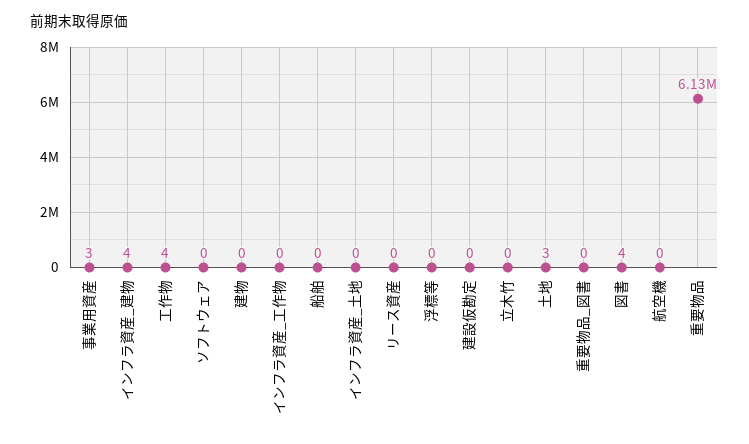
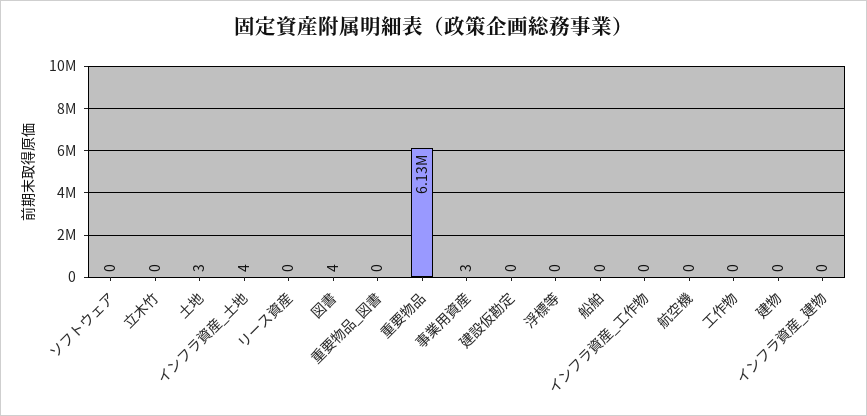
  {
    "事業用資産": 3,
-   "インフラ資産_建物": 4,
+   "インフラ資産_建物": 0,
-   "工作物": 4,
+   "工作物": 0,
    "ソフトウェア": 0,
    "建物": 0,
    "インフラ資産_工作物": 0,
    "船舶": 0,
-   "インフラ資産_土地": 0,
+   "インフラ資産_土地": 4,
    "リース資産": 0,
    "浮標等": 0,
    "建設仮勘定": 0,
    "立木竹": 0,
    "土地": 3,
    "重要物品_図書": 0,
    "図書": 4,
    "航空機": 0,
    "重要物品": 6130000
  }

